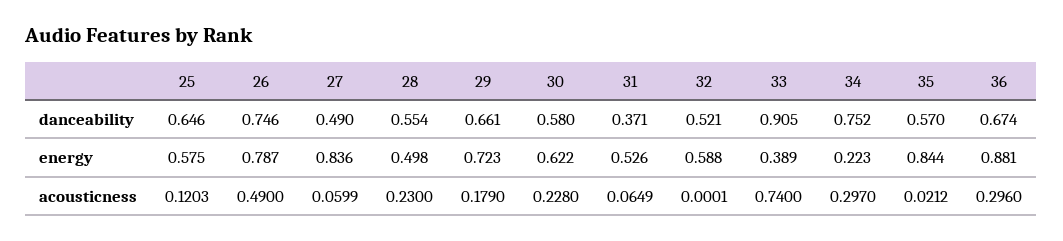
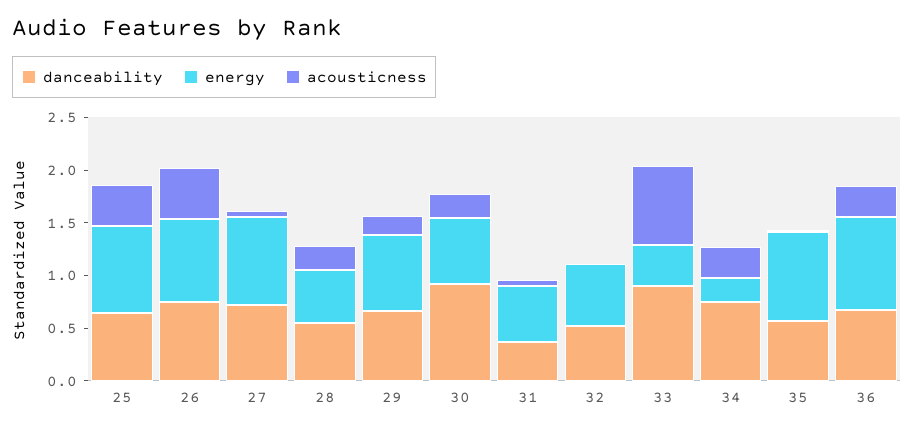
  {
    "danceability": {
      "25": 0.646,
      "26": 0.746,
-     "27": 0.49,
+     "27": 0.7,
      "28": 0.554,
      "29": 0.661,
-     "30": 0.58,
+     "30": 0.9,
      "31": 0.371,
      "32": 0.521,
      "33": 0.905,
      "34": 0.752,
      "35": 0.57,
      "36": 0.674
    },
    "energy": {
-     "25": 0.575,
+     "25": 0.8,
      "26": 0.787,
      "27": 0.836,
      "28": 0.498,
      "29": 0.723,
      "30": 0.622,
      "31": 0.526,
      "32": 0.588,
      "33": 0.389,
      "34": 0.223,
      "35": 0.844,
      "36": 0.881
    },
    "acousticness": {
-     "25": 0.1203,
+     "25": 0.4,
      "26": 0.49,
      "27": 0.0599,
      "28": 0.23,
      "29": 0.179,
      "30": 0.228,
      "31": 0.0649,
      "32": 0.0001,
      "33": 0.74,
      "34": 0.297,
      "35": 0.0212,
      "36": 0.296
    }
  }

